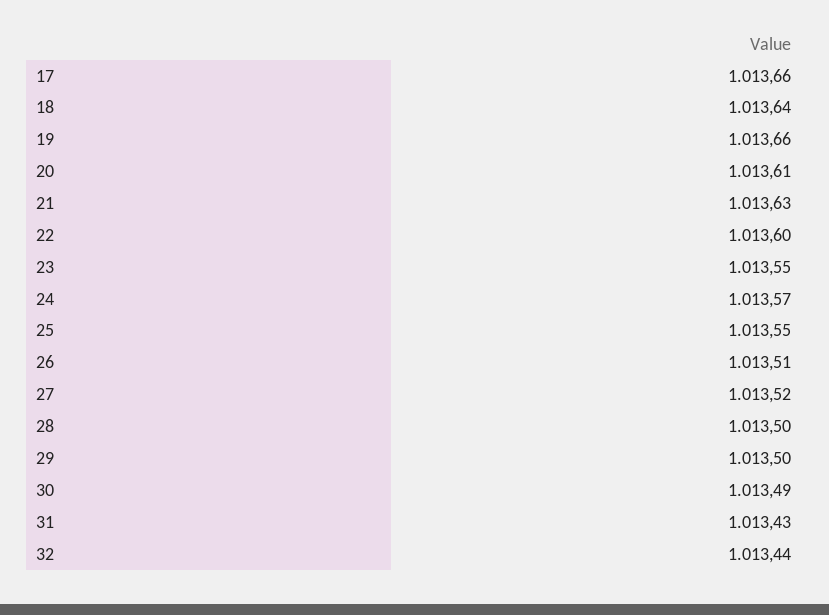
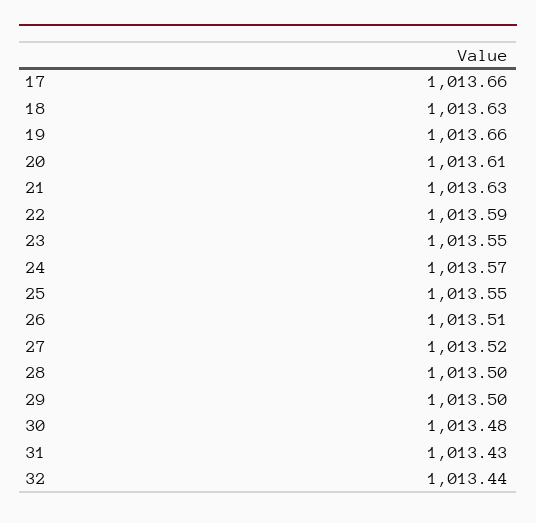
  {
    "17": 1013.66,
-   "18": 1013.64,
+   "18": 1013.63,
    "19": 1013.66,
    "20": 1013.61,
    "21": 1013.63,
-   "22": 1013.6,
+   "22": 1013.59,
    "23": 1013.55,
    "24": 1013.57,
    "25": 1013.55,
    "26": 1013.51,
    "27": 1013.52,
    "28": 1013.5,
    "29": 1013.5,
-   "30": 1013.49,
+   "30": 1013.48,
    "31": 1013.43,
    "32": 1013.44
  }

